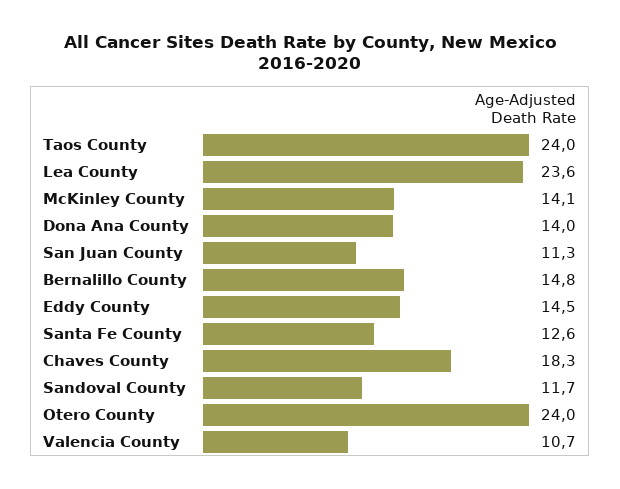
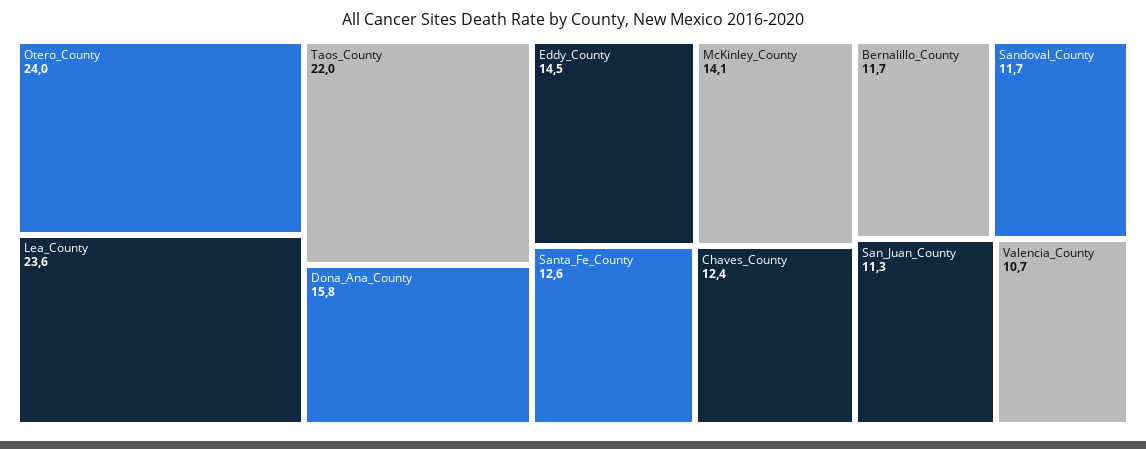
  {
-   "Taos County": 24,
+   "Taos County": 22,
    "Lea County": 23.6,
    "McKinley County": 14.1,
-   "Dona Ana County": 14,
+   "Dona Ana County": 15.8,
    "San Juan County": 11.3,
-   "Bernalillo County": 14.8,
+   "Bernalillo County": 11.7,
    "Eddy County": 14.5,
    "Santa Fe County": 12.6,
-   "Chaves County": 18.3,
+   "Chaves County": 12.4,
    "Sandoval County": 11.7,
    "Otero County": 24,
    "Valencia County": 10.7
  }

